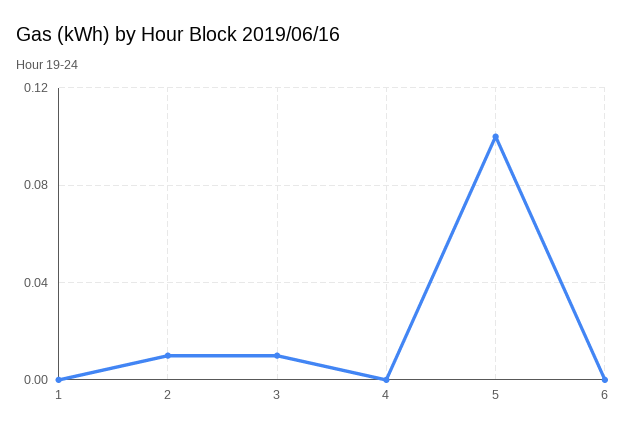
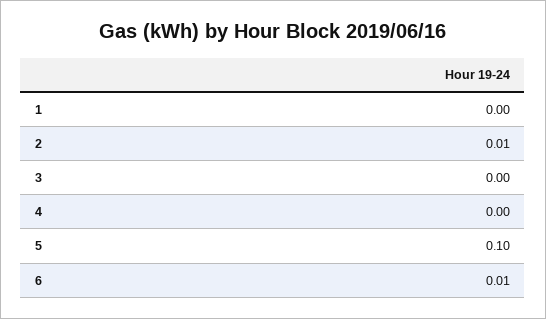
  {
    "1": 0,
    "2": 0.01,
-   "3": 0.01,
+   "3": 0,
    "4": 0,
    "5": 0.1,
-   "6": 0
+   "6": 0.01
  }

